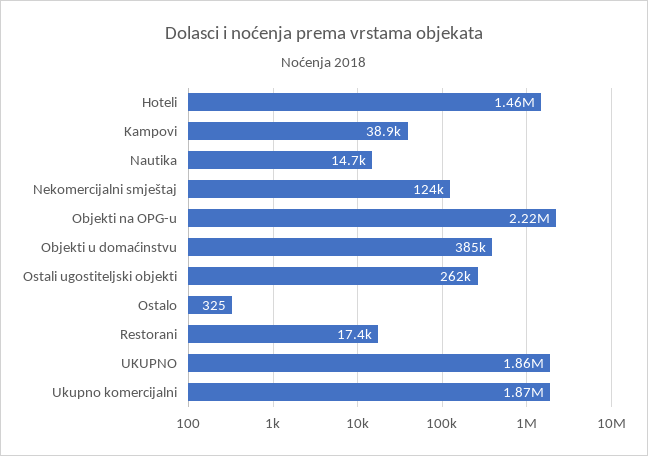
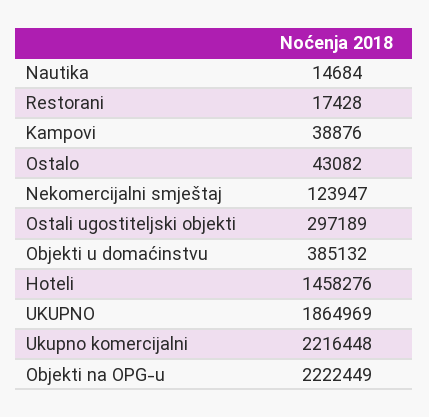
  {
    "Hoteli": 1458276,
    "Kampovi": 38876,
    "Nautika": 14684,
    "Nekomercijalni smještaj": 123947,
    "Objekti na OPG-u": 2222449,
    "Objekti u domaćinstvu": 385132,
-   "Ostali ugostiteljski objekti": 262000,
+   "Ostali ugostiteljski objekti": 297189,
-   "Ostalo": 325,
+   "Ostalo": 43082,
    "Restorani": 17428,
    "UKUPNO": 1864969,
-   "Ukupno komercijalni": 1870000
+   "Ukupno komercijalni": 2216448
  }

